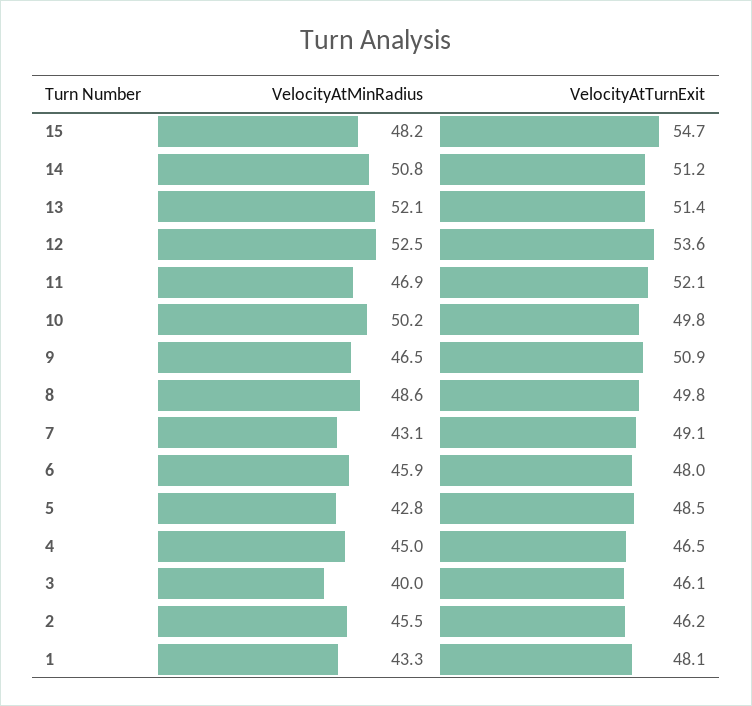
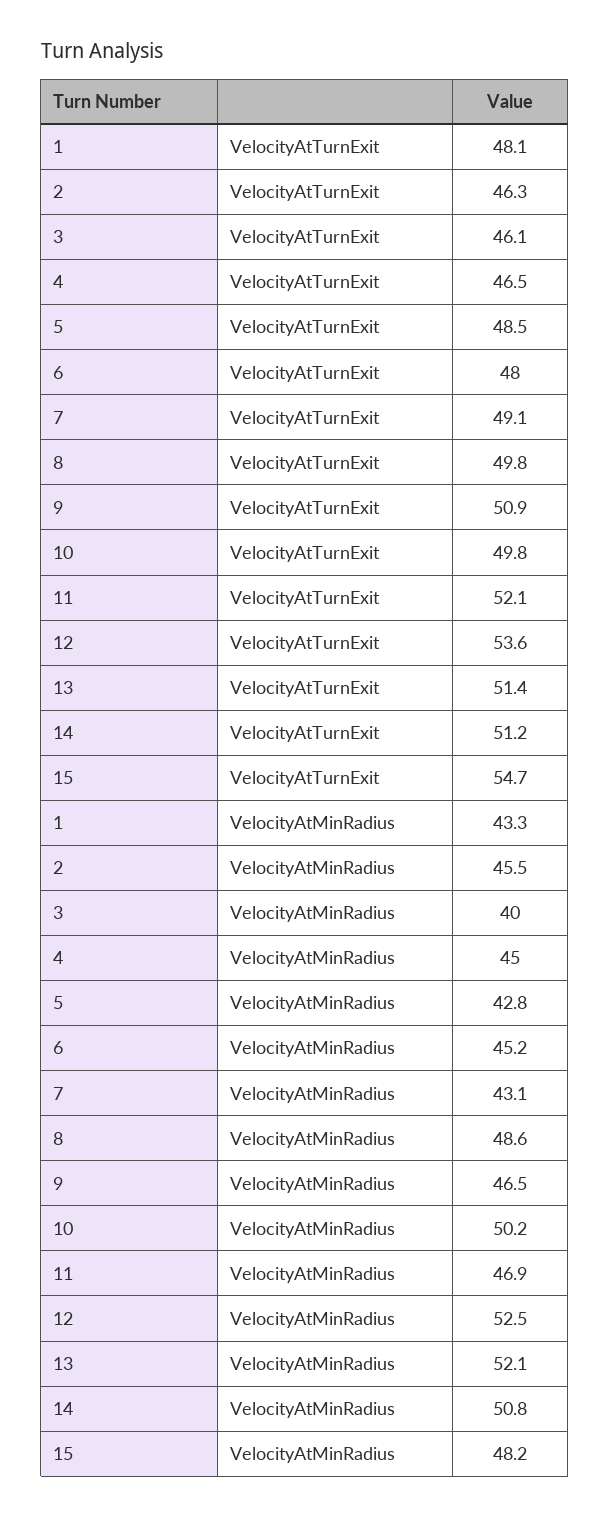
  {
    "VelocityAtMinRadius": {
      "15": 48.2,
      "14": 50.8,
      "13": 52.1,
      "12": 52.5,
      "11": 46.9,
      "10": 50.2,
      "9": 46.5,
      "8": 48.6,
      "7": 43.1,
-     "6": 45.9,
+     "6": 45.2,
      "5": 42.8,
      "4": 45,
      "3": 40,
      "2": 45.5,
      "1": 43.3
    },
    "VelocityAtTurnExit": {
      "15": 54.7,
      "14": 51.2,
      "13": 51.4,
      "12": 53.6,
      "11": 52.1,
      "10": 49.8,
      "9": 50.9,
      "8": 49.8,
      "7": 49.1,
      "6": 48,
      "5": 48.5,
      "4": 46.5,
      "3": 46.1,
-     "2": 46.2,
+     "2": 46.3,
      "1": 48.1
    }
  }

